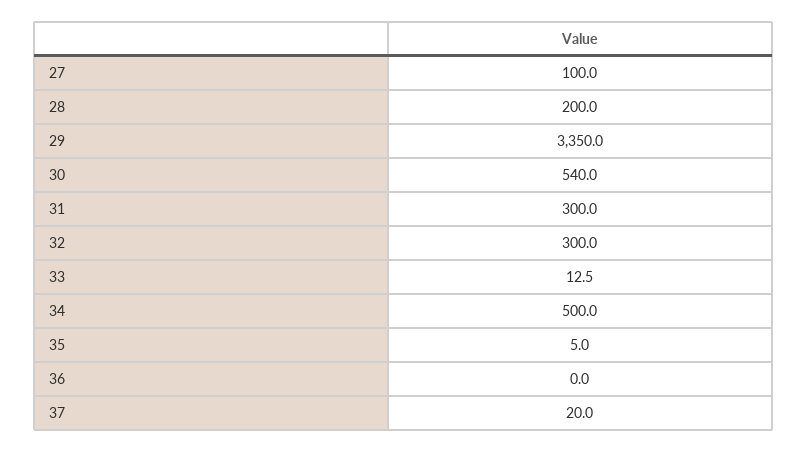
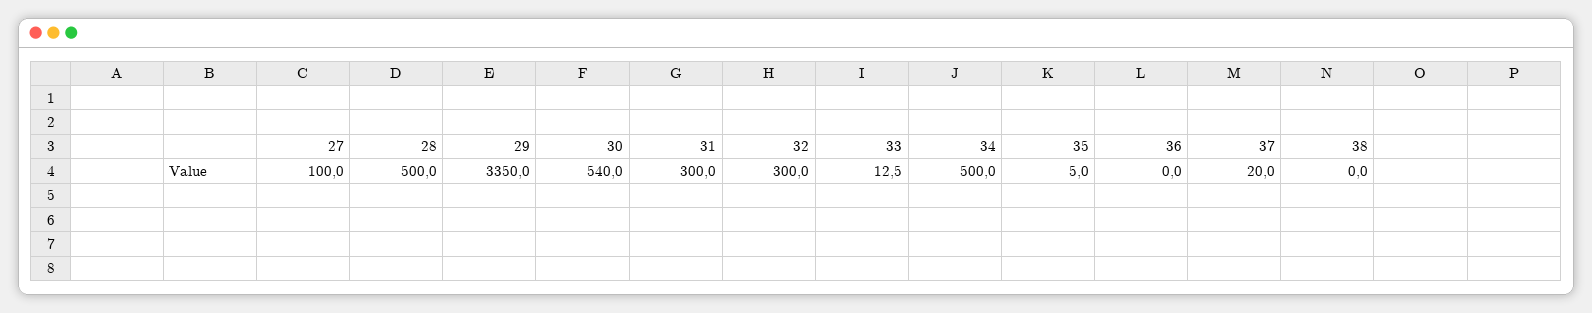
  {
    "27": 100,
-   "28": 200,
+   "28": 500,
    "29": 3350,
    "30": 540,
    "31": 300,
    "32": 300,
    "33": 12.5,
    "34": 500,
    "35": 5,
    "36": 0,
-   "37": 20
+   "37": 20,
+   "38": 0
  }

